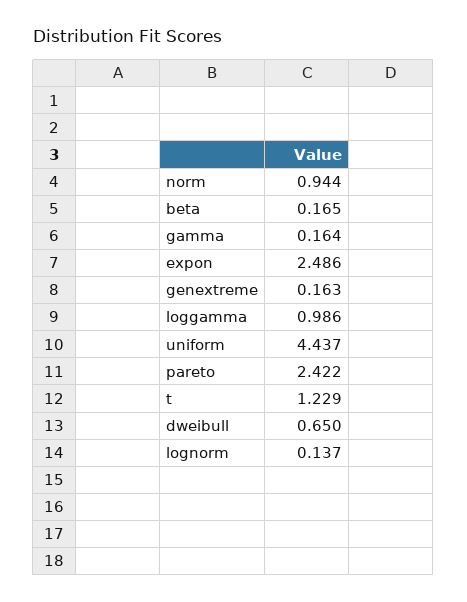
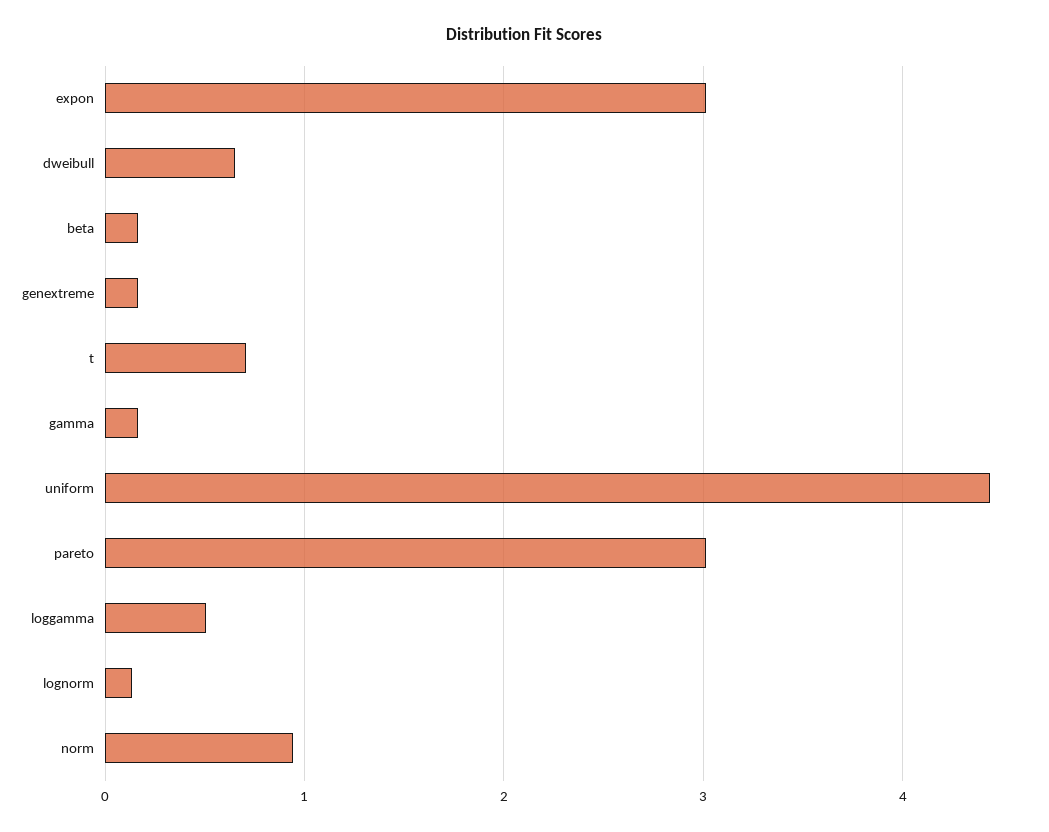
  {
    "norm": 0.944,
    "beta": 0.165,
    "gamma": 0.164,
-   "expon": 2.486,
+   "expon": 3,
    "genextreme": 0.163,
-   "loggamma": 0.986,
+   "loggamma": 0.5,
    "uniform": 4.437,
-   "pareto": 2.422,
+   "pareto": 3,
-   "t": 1.229,
+   "t": 0.7,
    "dweibull": 0.65,
    "lognorm": 0.137
  }

